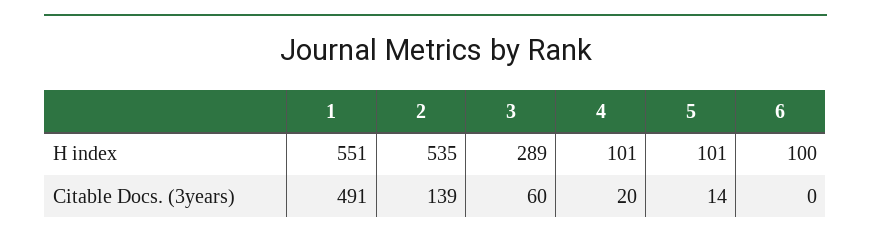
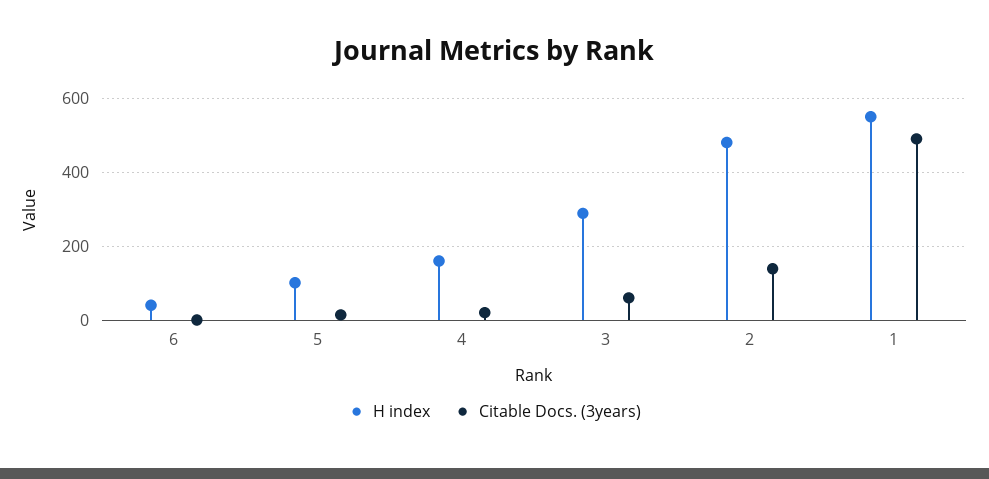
  {
    "H index": {
      "1": 551,
-     "2": 535,
+     "2": 480,
      "3": 289,
-     "4": 101,
+     "4": 160,
      "5": 101,
-     "6": 100
+     "6": 40
    },
    "Citable Docs. (3years)": {
      "1": 491,
      "2": 139,
      "3": 60,
      "4": 20,
      "5": 14,
      "6": 0
    }
  }

